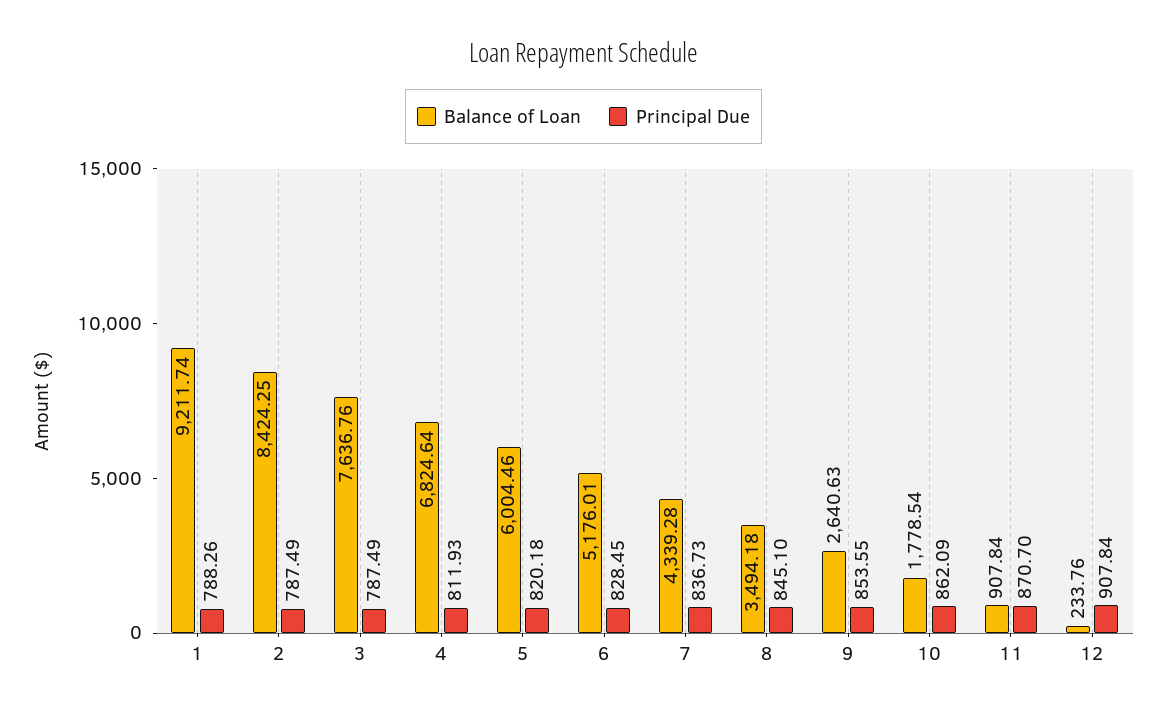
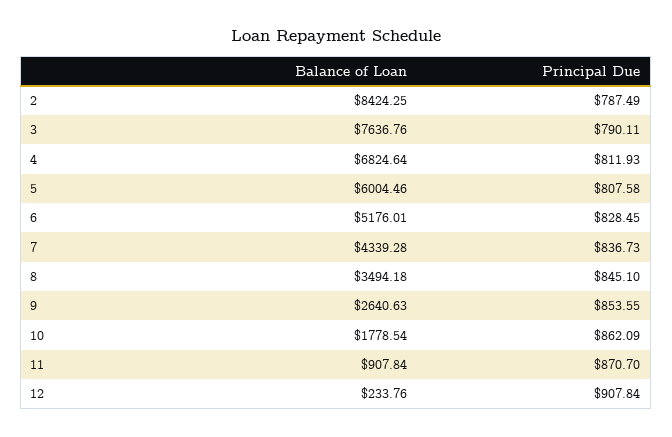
  {
    "Balance of Loan": {
-     "1": 9211.74,
      "2": 8424.25,
      "3": 7636.76,
      "4": 6824.64,
      "5": 6004.46,
      "6": 5176.01,
      "7": 4339.28,
      "8": 3494.18,
      "9": 2640.63,
      "10": 1778.54,
      "11": 907.84,
      "12": 233.76
    },
    "Principal Due": {
-     "1": 788.26,
      "2": 787.49,
-     "3": 787.49,
+     "3": 790.11,
      "4": 811.93,
-     "5": 820.18,
+     "5": 807.58,
      "6": 828.45,
      "7": 836.73,
      "8": 845.1,
      "9": 853.55,
      "10": 862.09,
      "11": 870.7,
      "12": 907.84
    }
  }

